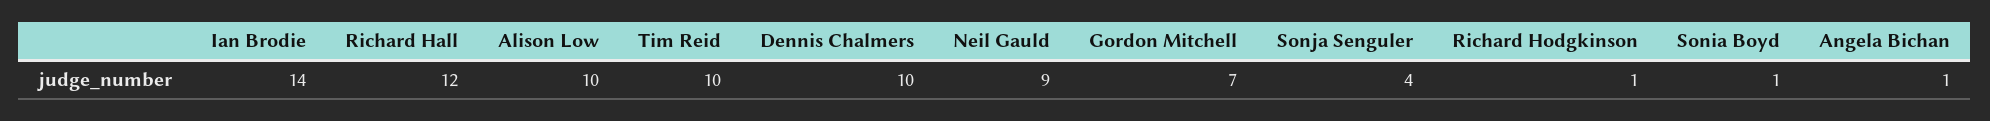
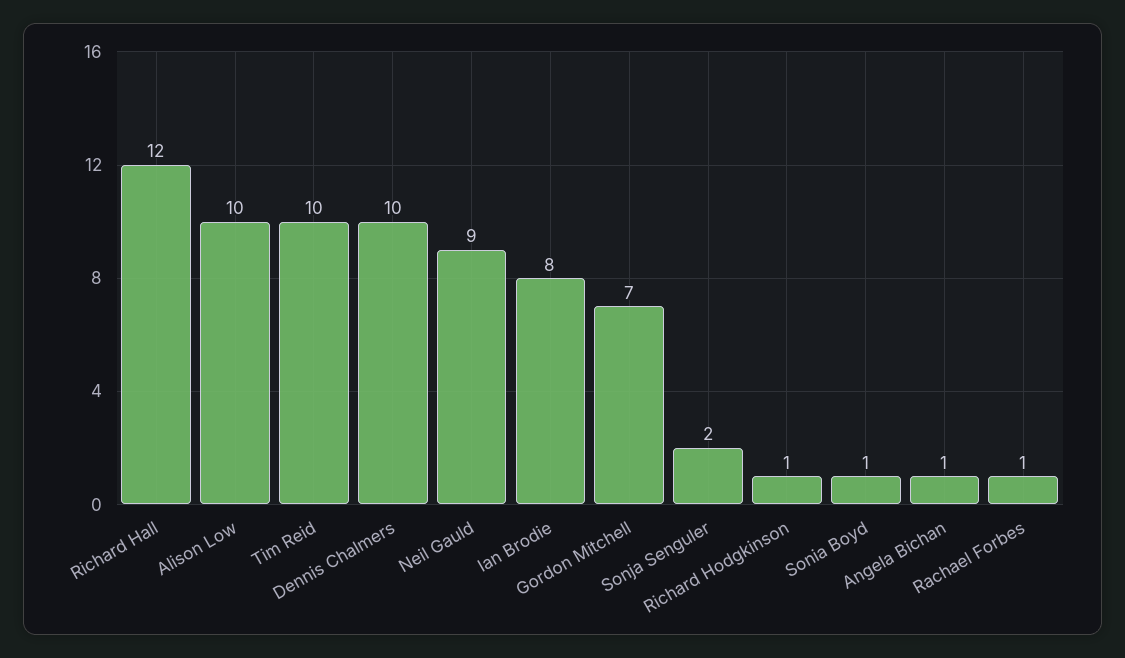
  {
-   "Ian Brodie": 14,
+   "Ian Brodie": 8,
    "Richard Hall": 12,
    "Alison Low": 10,
    "Tim Reid": 10,
    "Dennis Chalmers": 10,
    "Neil Gauld": 9,
    "Gordon Mitchell": 7,
-   "Sonja Senguler": 4,
+   "Sonja Senguler": 2,
    "Richard Hodgkinson": 1,
    "Sonia Boyd": 1,
-   "Angela Bichan": 1
+   "Angela Bichan": 1,
+   "Rachael Forbes": 1
  }

